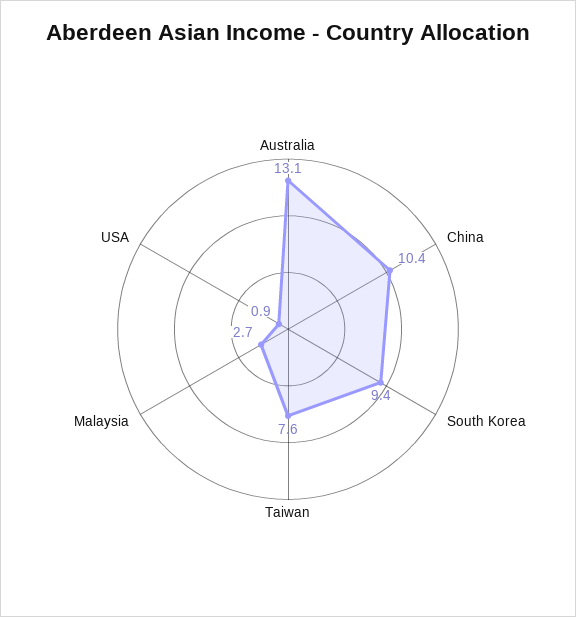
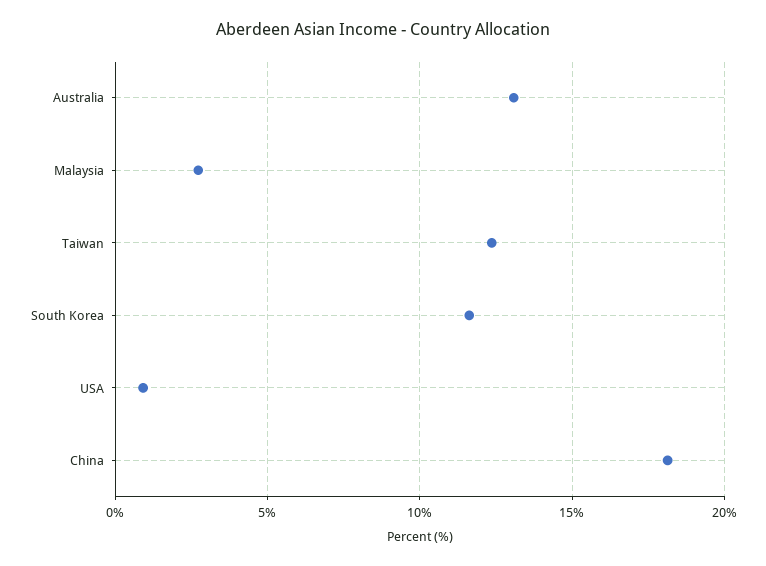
  {
    "Australia": 13.1,
-   "China": 10.4,
+   "China": 18,
-   "South Korea": 9.4,
+   "South Korea": 11.5,
-   "Taiwan": 7.6,
+   "Taiwan": 12.5,
    "Malaysia": 2.7,
    "USA": 0.9
  }

